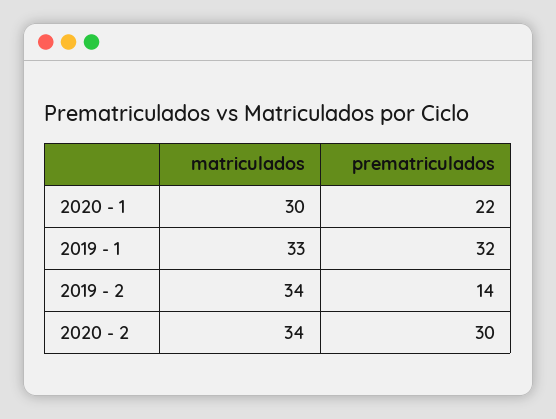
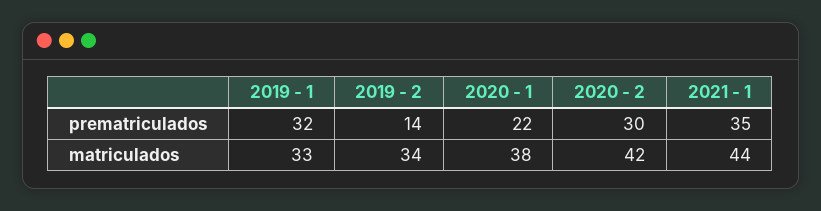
  {
    "matriculados": {
-     "2020 - 1": 30,
+     "2020 - 1": 38,
      "2019 - 1": 33,
      "2019 - 2": 34,
-     "2020 - 2": 34
+     "2020 - 2": 42,
+     "2021 - 1": 44
    },
    "prematriculados": {
      "2020 - 1": 22,
      "2019 - 1": 32,
      "2019 - 2": 14,
-     "2020 - 2": 30
+     "2020 - 2": 30,
+     "2021 - 1": 35
    }
  }

